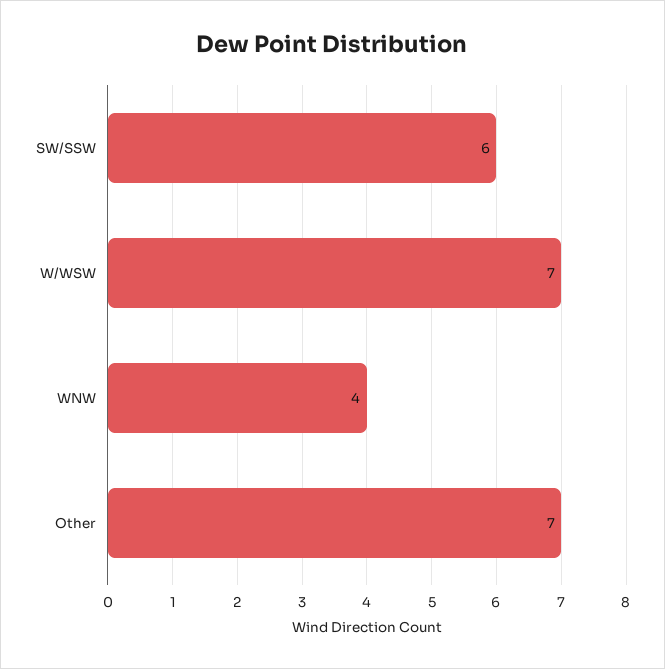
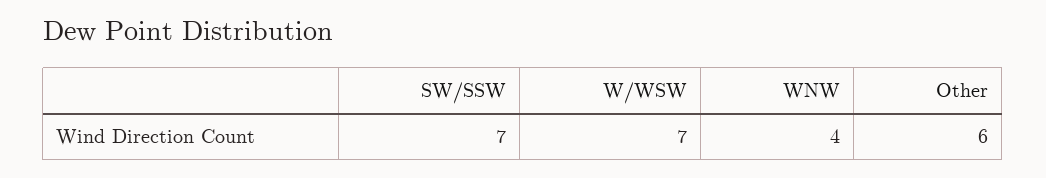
  {
-   "SW/SSW": 6,
+   "SW/SSW": 7,
    "W/WSW": 7,
    "WNW": 4,
-   "Other": 7
+   "Other": 6
  }

